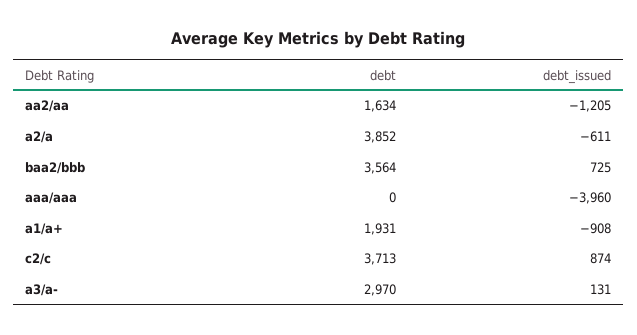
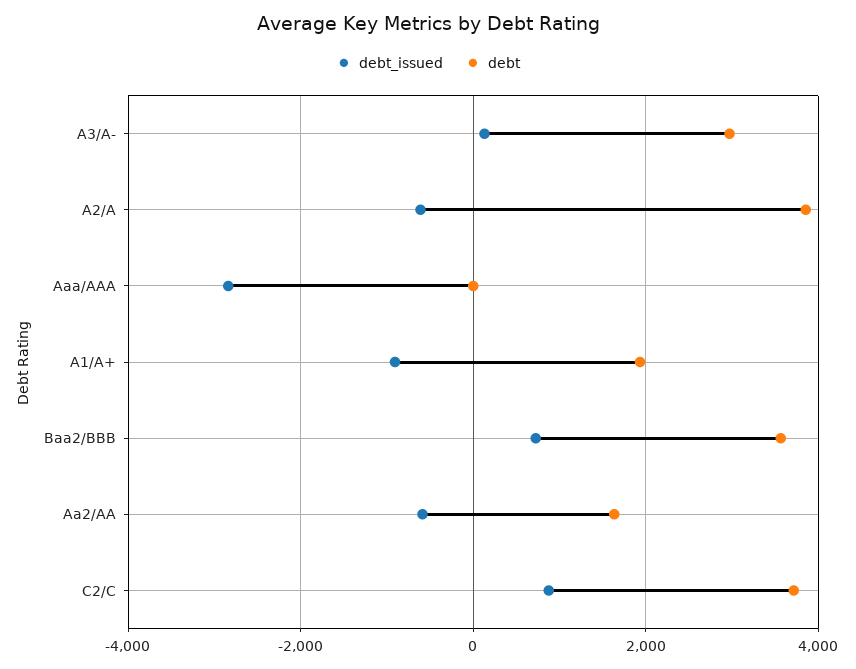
  {
    "debt": {
      "aa2/aa": 1634,
      "a2/a": 3852,
      "baa2/bbb": 3564,
      "aaa/aaa": 0,
      "a1/a+": 1931,
      "c2/c": 3713,
      "a3/a-": 2970
    },
    "debt_issued": {
-     "aa2/aa": -1205,
+     "aa2/aa": -600,
      "a2/a": -611,
      "baa2/bbb": 725,
-     "aaa/aaa": -3960,
+     "aaa/aaa": -2800,
      "a1/a+": -908,
      "c2/c": 874,
      "a3/a-": 131
    }
  }

